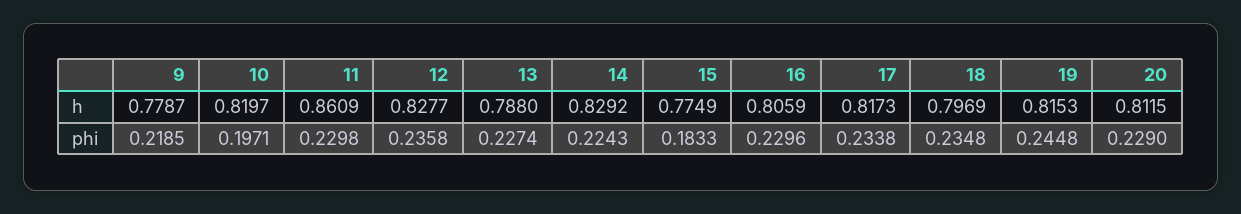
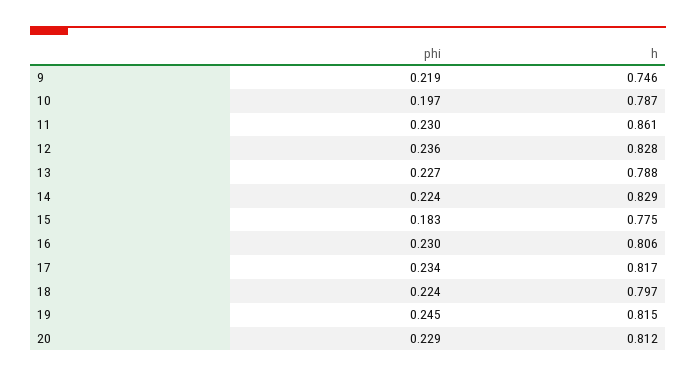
  {
    "9": {
-     "h": 0.7787,
+     "h": 0.746,
      "phi": 0.2185
    },
    "10": {
-     "h": 0.8197,
+     "h": 0.787,
      "phi": 0.1971
    },
    "11": {
      "h": 0.8609,
      "phi": 0.2298
    },
    "12": {
      "h": 0.8277,
      "phi": 0.2358
    },
    "13": {
      "h": 0.788,
      "phi": 0.2274
    },
    "14": {
      "h": 0.8292,
      "phi": 0.2243
    },
    "15": {
      "h": 0.7749,
      "phi": 0.1833
    },
    "16": {
      "h": 0.8059,
      "phi": 0.2296
    },
    "17": {
      "h": 0.8173,
      "phi": 0.2338
    },
    "18": {
      "h": 0.7969,
-     "phi": 0.2348
+     "phi": 0.224
    },
    "19": {
      "h": 0.8153,
      "phi": 0.2448
    },
    "20": {
      "h": 0.8115,
      "phi": 0.229
    }
  }

